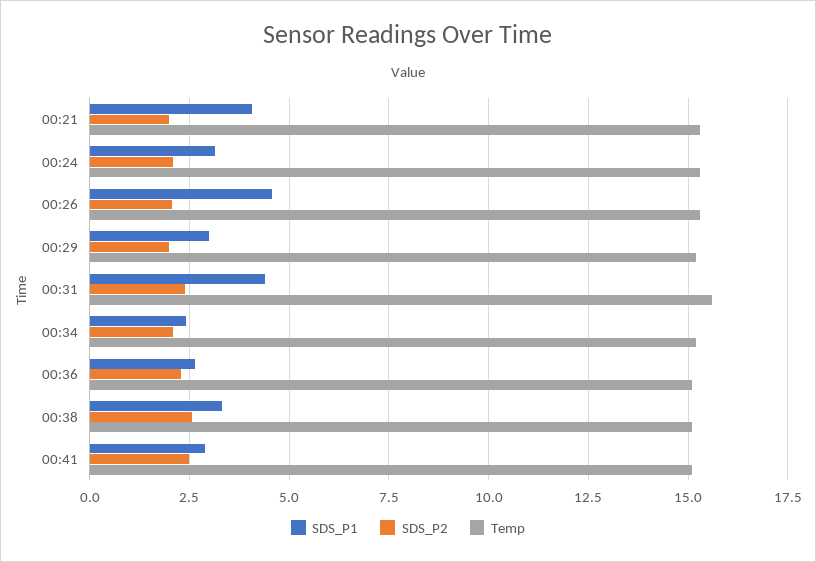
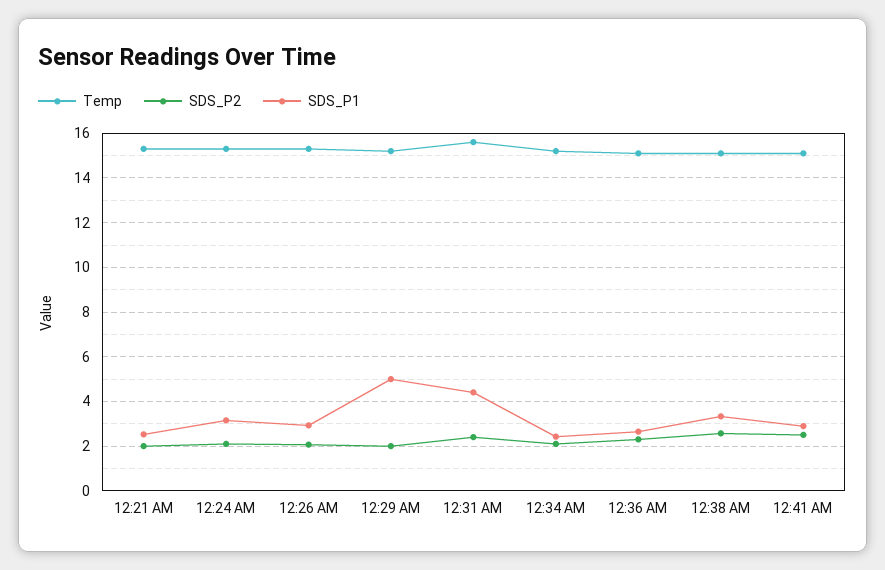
  {
    "SDS_P1": {
-     "00:21": 4,
+     "00:21": 2.5,
      "00:24": 3.25,
-     "00:26": 4.5,
+     "00:26": 3,
-     "00:29": 3,
+     "00:29": 5,
      "00:31": 4.5,
      "00:34": 2.5,
      "00:36": 2.75,
      "00:38": 3.25,
      "00:41": 3
    },
    "SDS_P2": {
      "00:21": 2,
      "00:24": 2,
      "00:26": 2,
      "00:29": 2,
      "00:31": 2.5,
      "00:34": 2,
      "00:36": 2.25,
      "00:38": 2.5,
      "00:41": 2.5
    },
    "Temp": {
      "00:21": 15.25,
      "00:24": 15.25,
      "00:26": 15.25,
      "00:29": 15.25,
      "00:31": 15.5,
      "00:34": 15.25,
      "00:36": 15,
      "00:38": 15,
      "00:41": 15
    }
  }

